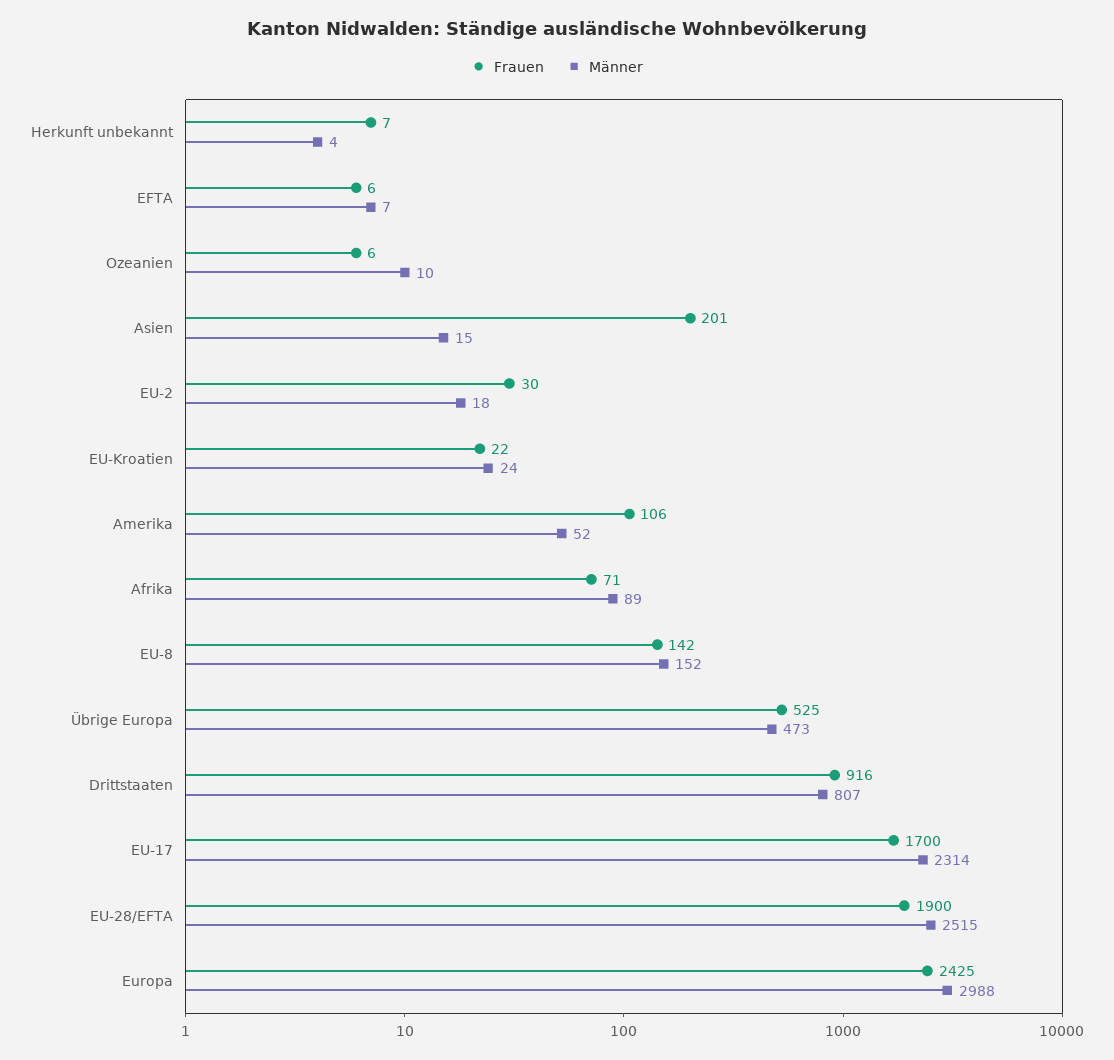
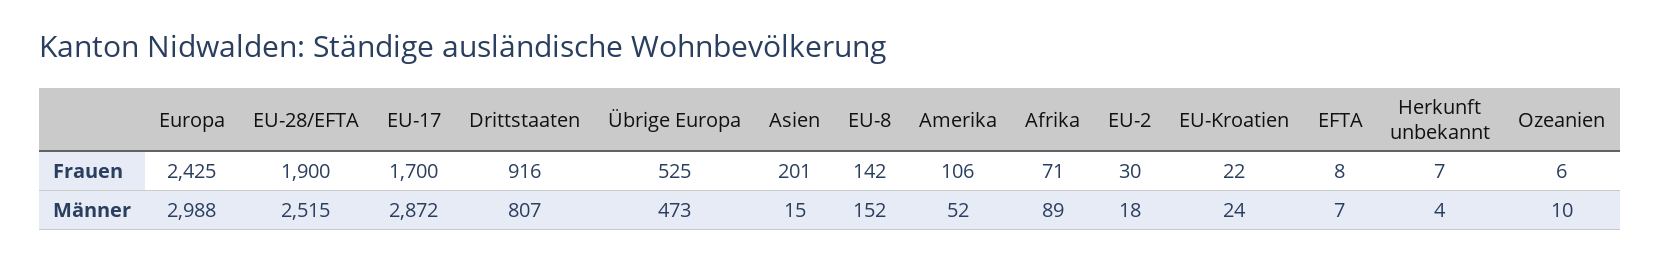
  {
    "Frauen": {
      "Herkunft unbekannt": 7,
-     "EFTA": 6,
+     "EFTA": 8,
      "Ozeanien": 6,
      "Asien": 201,
      "EU-2": 30,
      "EU-Kroatien": 22,
      "Amerika": 106,
      "Afrika": 71,
      "EU-8": 142,
      "Übrige Europa": 525,
      "Drittstaaten": 916,
      "EU-17": 1700,
      "EU-28/EFTA": 1900,
      "Europa": 2425
    },
    "Männer": {
      "Herkunft unbekannt": 4,
      "EFTA": 7,
      "Ozeanien": 10,
      "Asien": 15,
      "EU-2": 18,
      "EU-Kroatien": 24,
      "Amerika": 52,
      "Afrika": 89,
      "EU-8": 152,
      "Übrige Europa": 473,
      "Drittstaaten": 807,
-     "EU-17": 2314,
+     "EU-17": 2872,
      "EU-28/EFTA": 2515,
      "Europa": 2988
    }
  }

